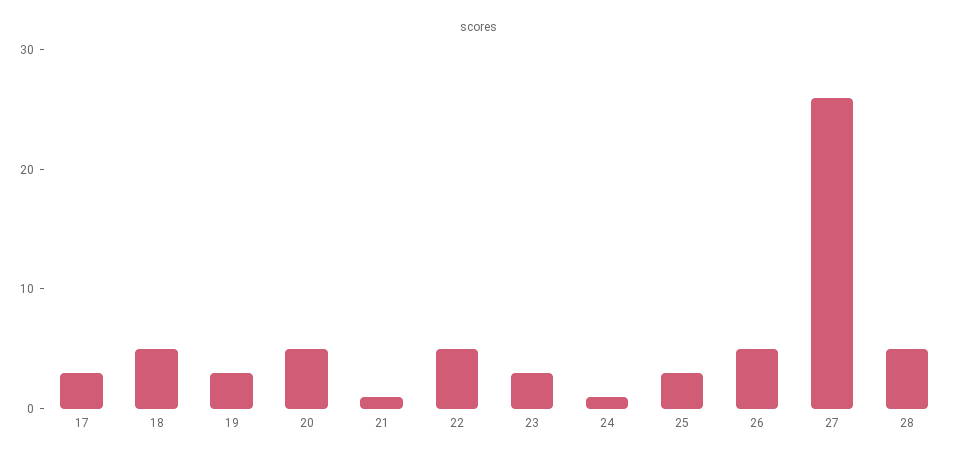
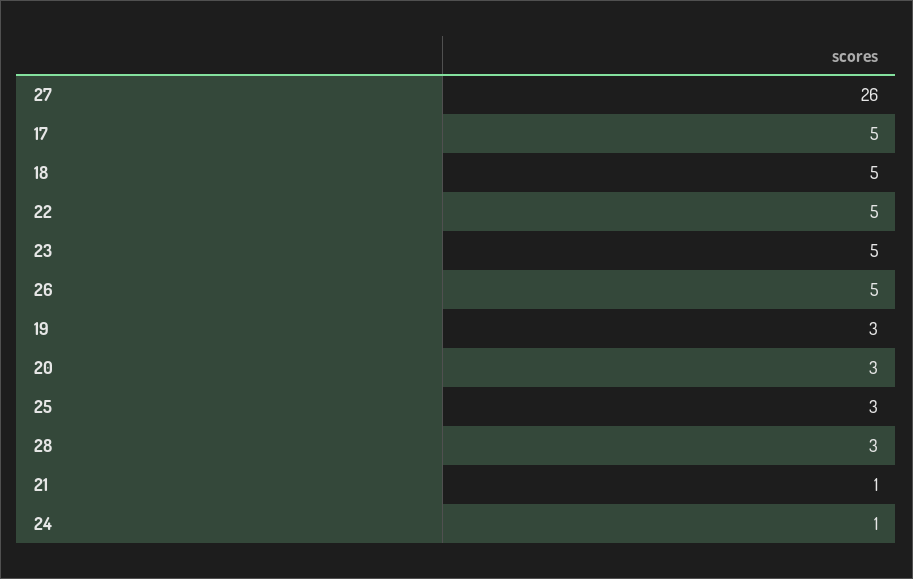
  {
-   "17": 3,
+   "17": 5,
    "18": 5,
    "19": 3,
-   "20": 5,
+   "20": 3,
    "21": 1,
    "22": 5,
-   "23": 3,
+   "23": 5,
    "24": 1,
    "25": 3,
    "26": 5,
    "27": 26,
-   "28": 5
+   "28": 3
  }

